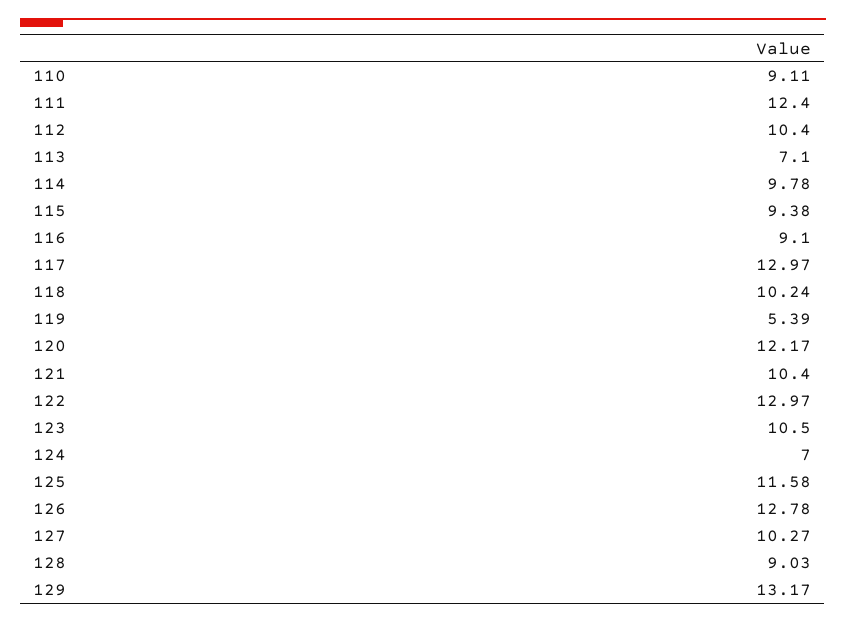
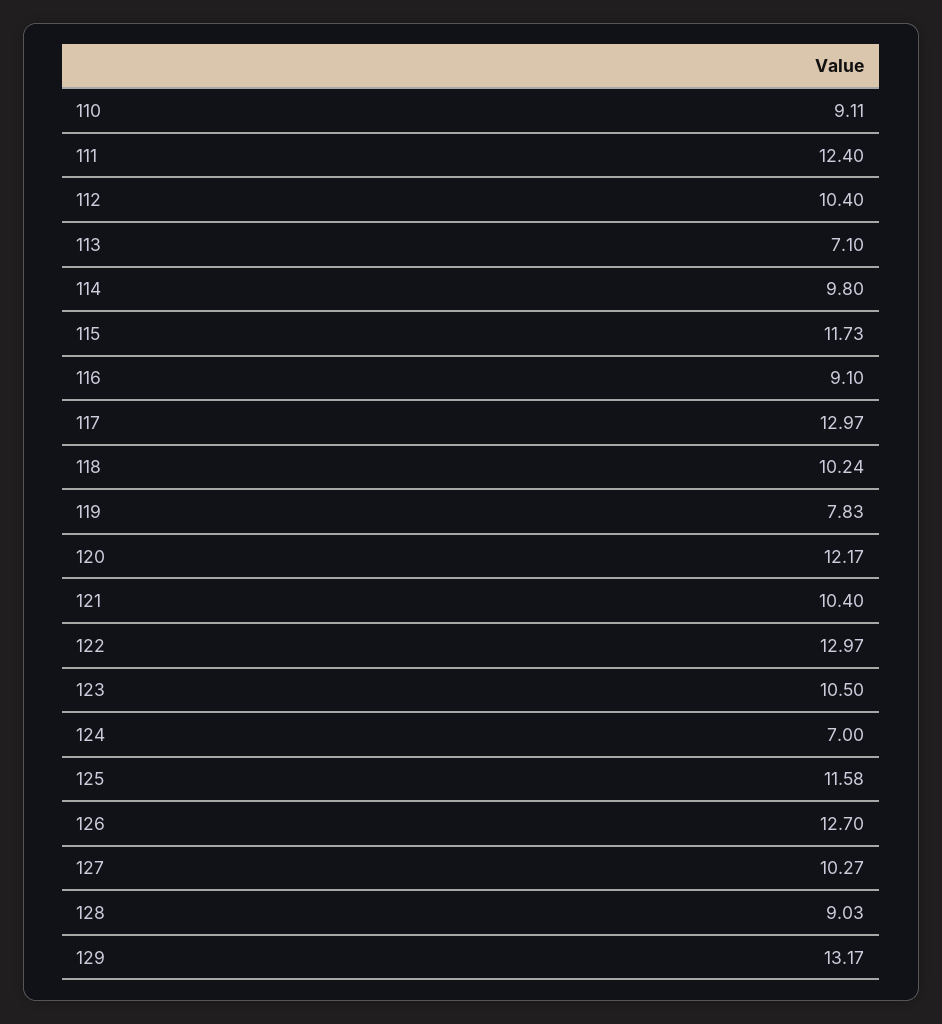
  {
    "110": 9.11,
    "111": 12.4,
    "112": 10.4,
    "113": 7.1,
-   "114": 9.78,
+   "114": 9.8,
-   "115": 9.38,
+   "115": 11.73,
    "116": 9.1,
    "117": 12.97,
    "118": 10.24,
-   "119": 5.39,
+   "119": 7.83,
    "120": 12.17,
    "121": 10.4,
    "122": 12.97,
    "123": 10.5,
    "124": 7,
    "125": 11.58,
-   "126": 12.78,
+   "126": 12.7,
    "127": 10.27,
    "128": 9.03,
    "129": 13.17
  }

